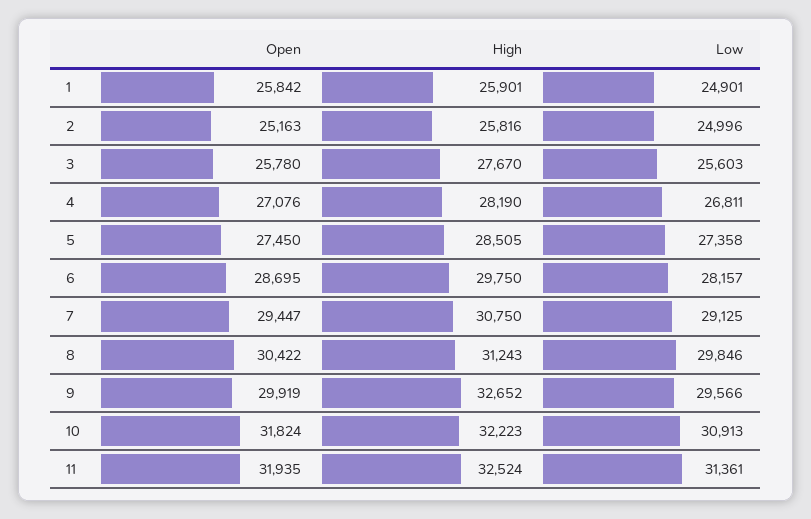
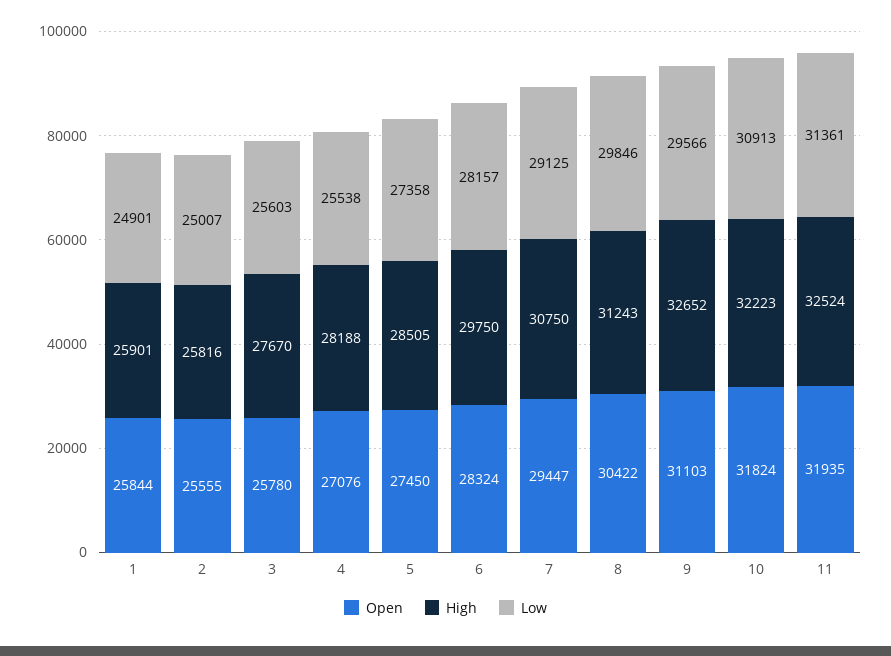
  {
    "Open": {
-     "1": 25842,
+     "1": 25844,
-     "2": 25163,
+     "2": 25555,
      "3": 25780,
      "4": 27076,
      "5": 27450,
-     "6": 28695,
+     "6": 28324,
      "7": 29447,
      "8": 30422,
-     "9": 29919,
+     "9": 31103,
      "10": 31824,
      "11": 31935
    },
    "High": {
      "1": 25901,
      "2": 25816,
      "3": 27670,
-     "4": 28190,
+     "4": 28188,
      "5": 28505,
      "6": 29750,
      "7": 30750,
      "8": 31243,
      "9": 32652,
      "10": 32223,
      "11": 32524
    },
    "Low": {
      "1": 24901,
-     "2": 24996,
+     "2": 25007,
      "3": 25603,
-     "4": 26811,
+     "4": 25538,
      "5": 27358,
      "6": 28157,
      "7": 29125,
      "8": 29846,
      "9": 29566,
      "10": 30913,
      "11": 31361
    }
  }

